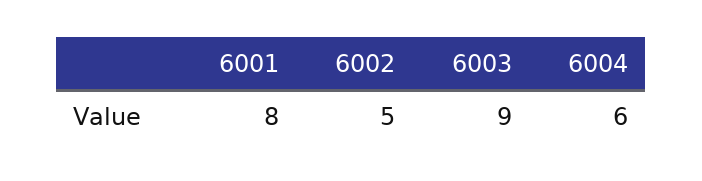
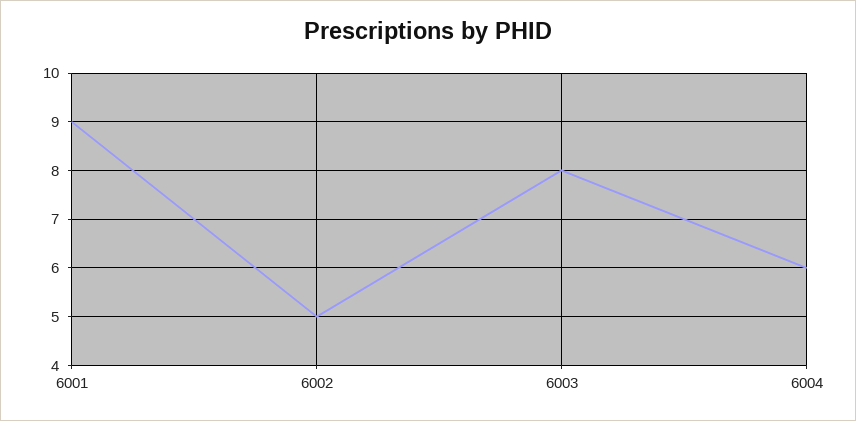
  {
-   "6001": 8,
+   "6001": 9,
    "6002": 5,
-   "6003": 9,
+   "6003": 8,
    "6004": 6
  }

